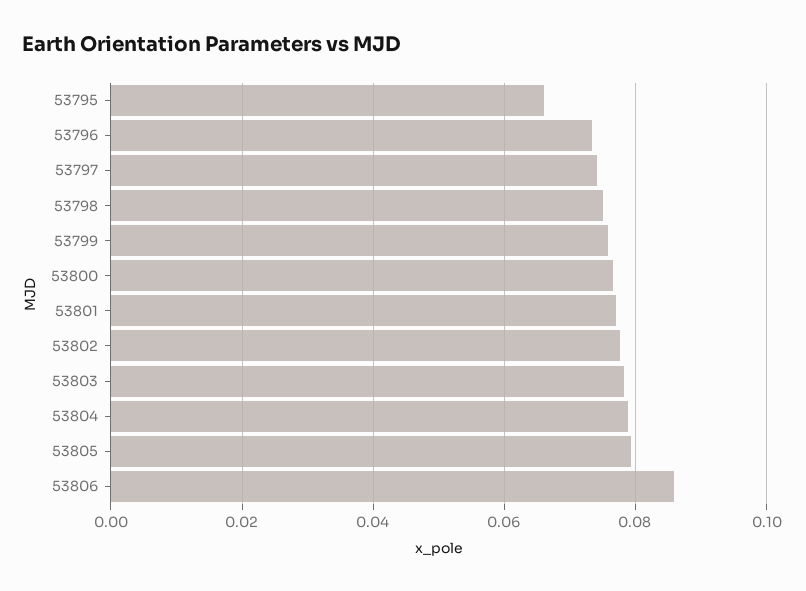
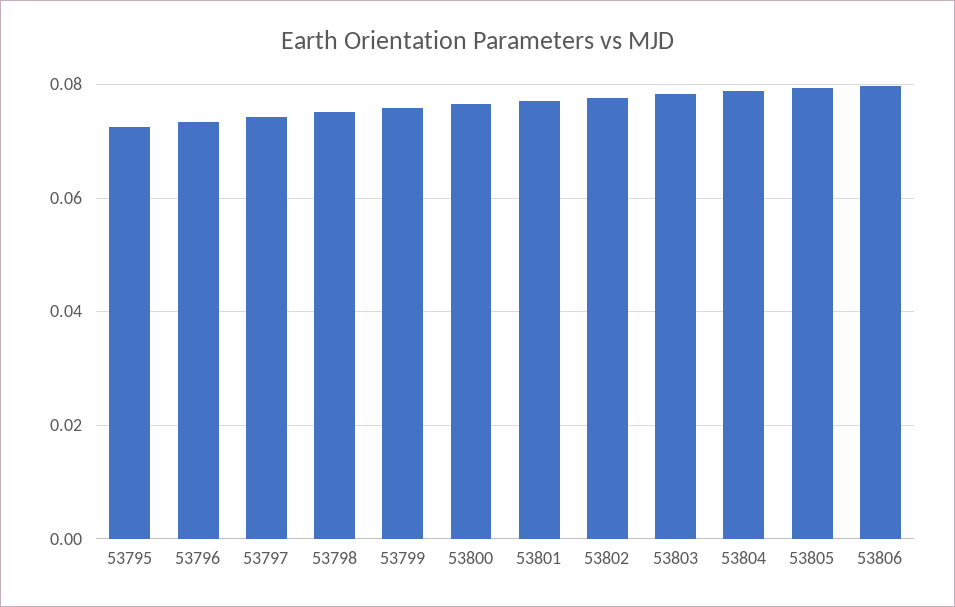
  {
-   "53795": 0.066,
+   "53795": 0.072,
    "53796": 0.074,
    "53797": 0.074,
    "53798": 0.076,
    "53799": 0.076,
    "53800": 0.076,
    "53801": 0.078,
    "53802": 0.078,
    "53803": 0.078,
    "53804": 0.078,
    "53805": 0.08,
-   "53806": 0.086
+   "53806": 0.08
  }

